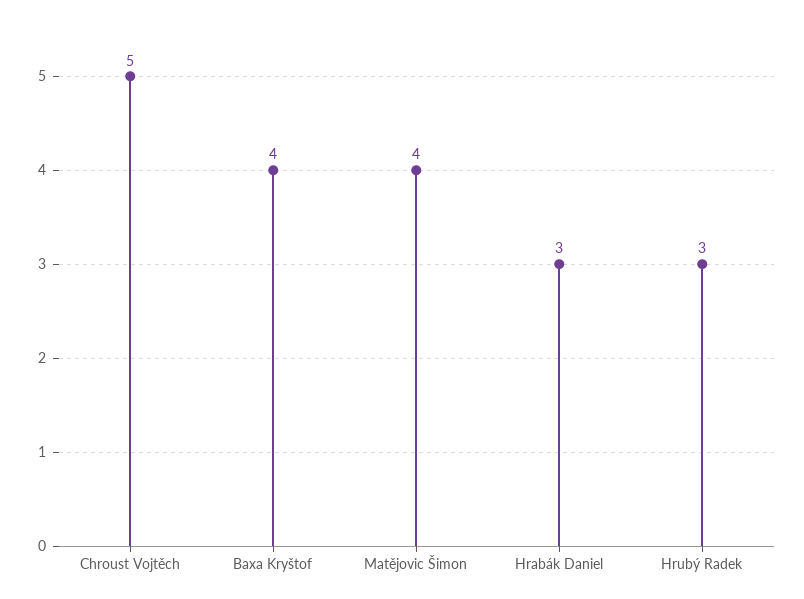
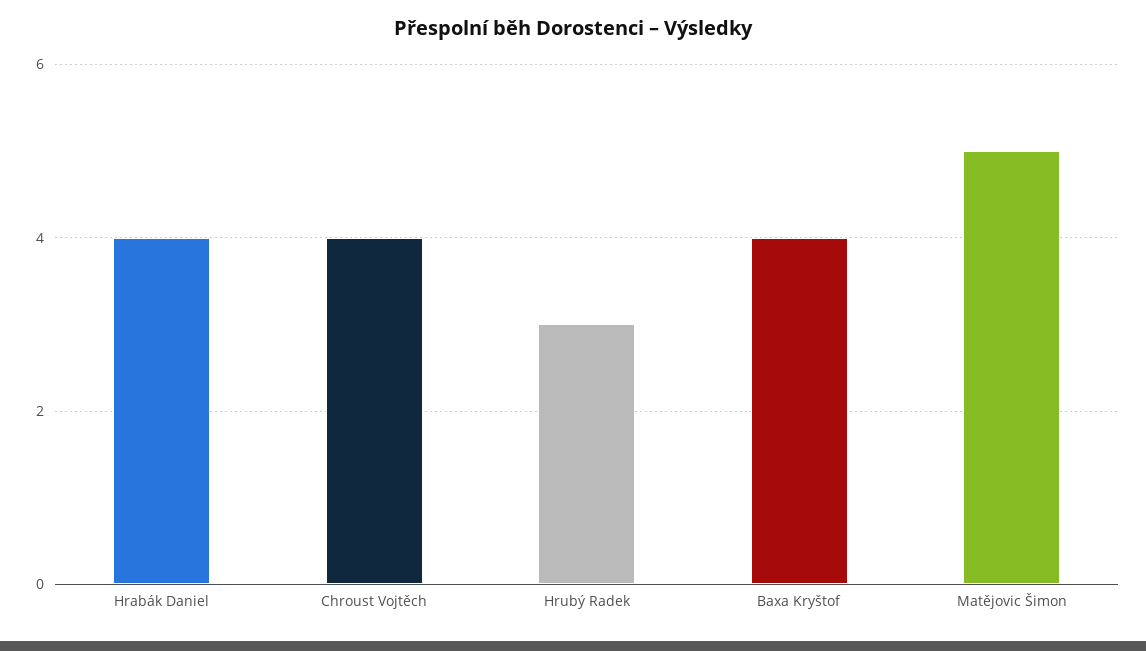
  {
-   "Chroust Vojtěch": 5,
+   "Chroust Vojtěch": 4,
    "Baxa Kryštof": 4,
-   "Matějovic Šimon": 4,
+   "Matějovic Šimon": 5,
-   "Hrabák Daniel": 3,
+   "Hrabák Daniel": 4,
    "Hrubý Radek": 3
  }

